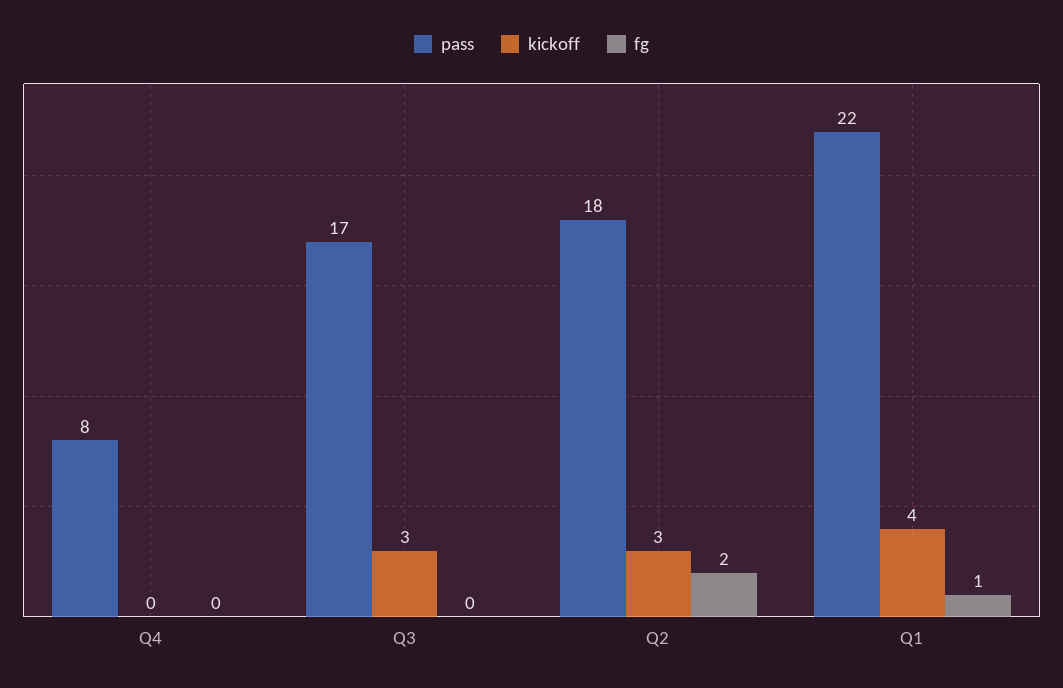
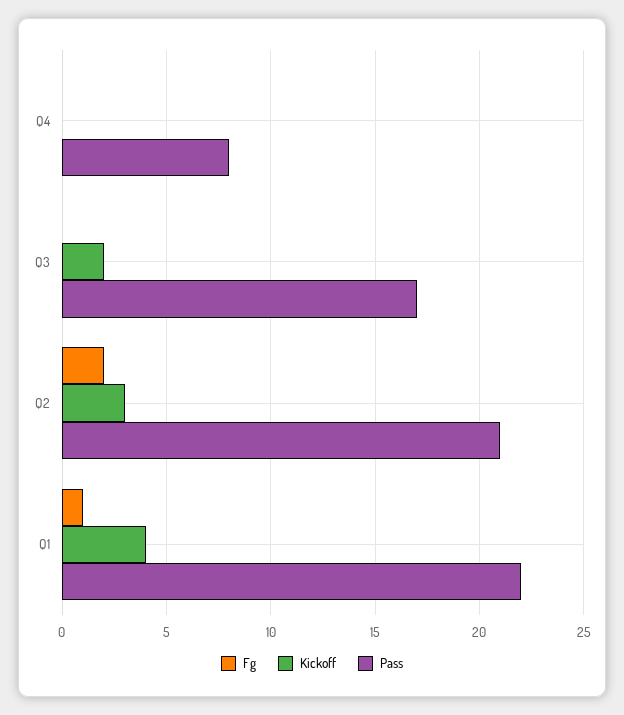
  {
    "pass": {
      "Q4": 8,
      "Q3": 17,
-     "Q2": 18,
+     "Q2": 21,
      "Q1": 22
    },
    "kickoff": {
      "Q4": 0,
-     "Q3": 3,
+     "Q3": 2,
      "Q2": 3,
      "Q1": 4
    },
    "fg": {
      "Q4": 0,
      "Q3": 0,
      "Q2": 2,
      "Q1": 1
    }
  }

